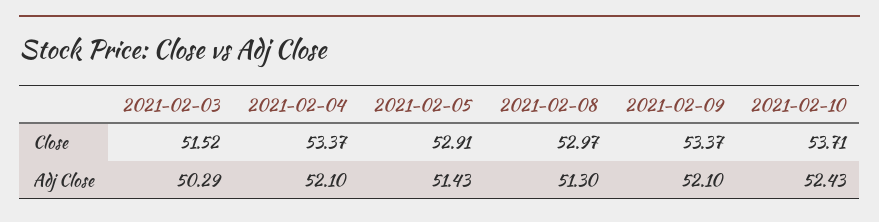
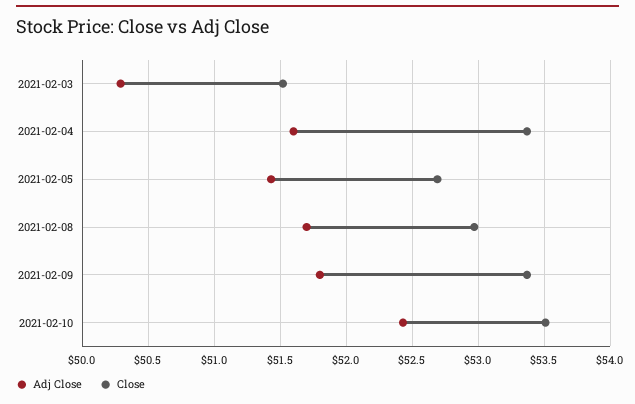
  {
    "Close": {
      "2021-02-03": 51.52,
      "2021-02-04": 53.37,
-     "2021-02-05": 52.91,
+     "2021-02-05": 52.7,
      "2021-02-08": 52.97,
      "2021-02-09": 53.37,
-     "2021-02-10": 53.71
+     "2021-02-10": 53.5
    },
    "Adj Close": {
      "2021-02-03": 50.29,
-     "2021-02-04": 52.1,
+     "2021-02-04": 51.6,
      "2021-02-05": 51.43,
-     "2021-02-08": 51.3,
+     "2021-02-08": 51.7,
-     "2021-02-09": 52.1,
+     "2021-02-09": 51.8,
      "2021-02-10": 52.43
    }
  }

